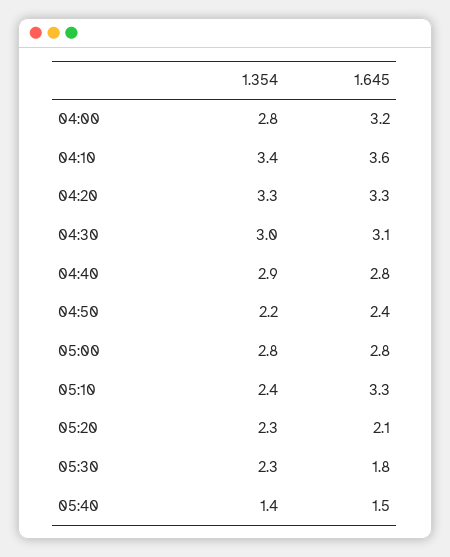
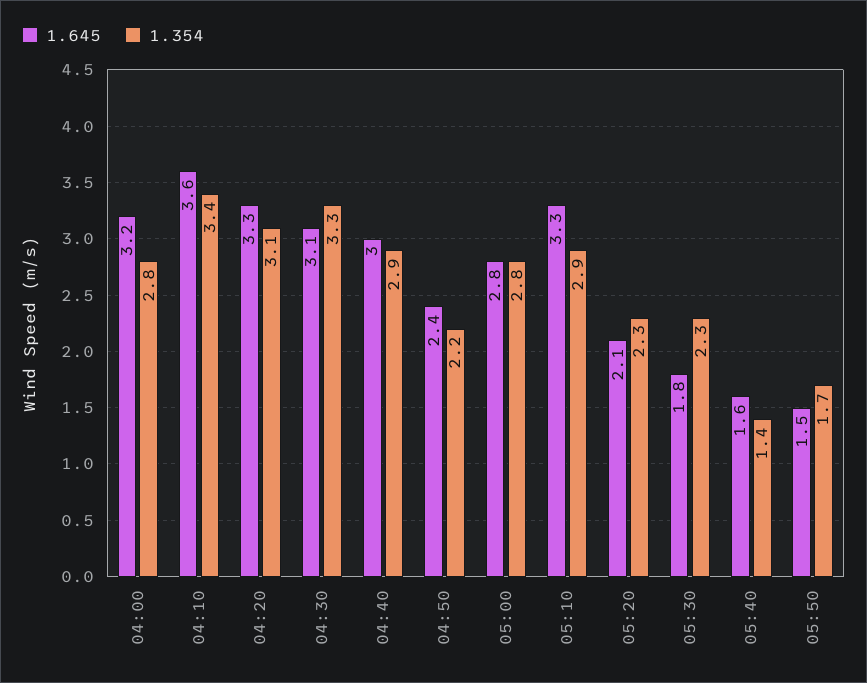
  {
    "1.354": {
      "04:00": 2.8,
      "04:10": 3.4,
-     "04:20": 3.3,
+     "04:20": 3.1,
-     "04:30": 3,
+     "04:30": 3.3,
      "04:40": 2.9,
      "04:50": 2.2,
      "05:00": 2.8,
-     "05:10": 2.4,
+     "05:10": 2.9,
      "05:20": 2.3,
      "05:30": 2.3,
-     "05:40": 1.4
+     "05:40": 1.4,
+     "05:50": 1.7
    },
    "1.645": {
      "04:00": 3.2,
      "04:10": 3.6,
      "04:20": 3.3,
      "04:30": 3.1,
-     "04:40": 2.8,
+     "04:40": 3,
      "04:50": 2.4,
      "05:00": 2.8,
      "05:10": 3.3,
      "05:20": 2.1,
      "05:30": 1.8,
-     "05:40": 1.5
+     "05:40": 1.6,
+     "05:50": 1.5
    }
  }

